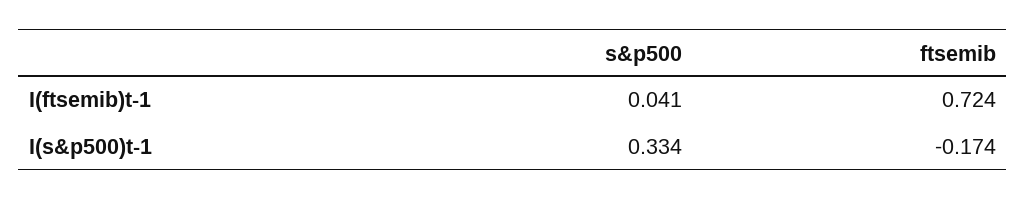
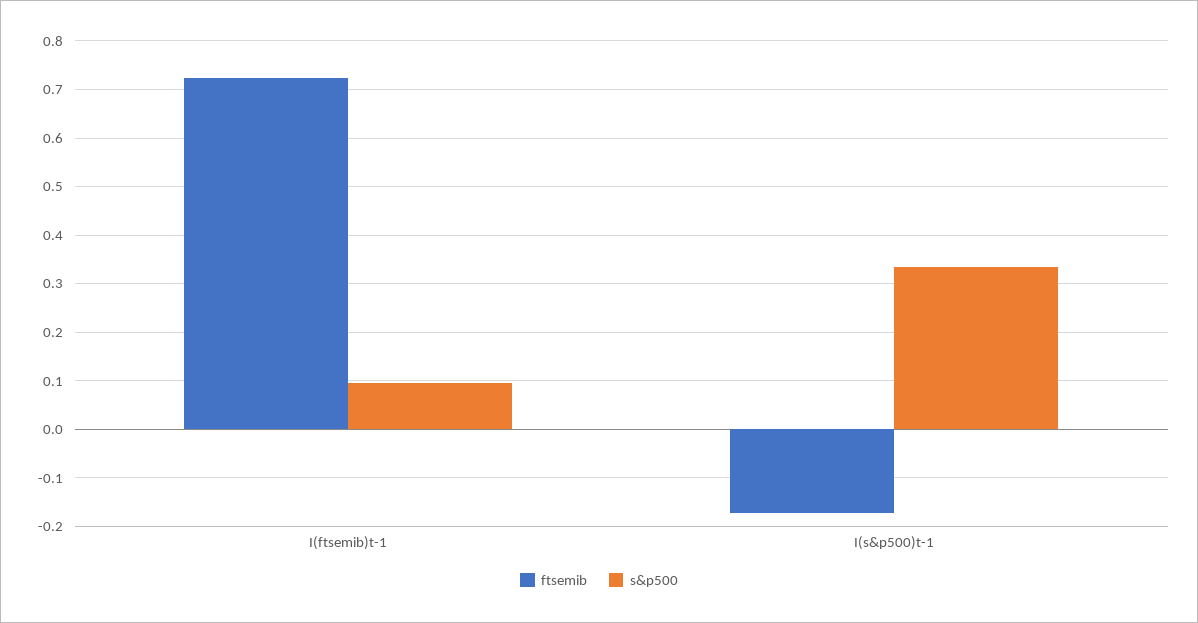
  {
    "s&p500": {
-     "I(ftsemib)t-1": 0.041,
+     "I(ftsemib)t-1": 0.1,
      "I(s&p500)t-1": 0.334
    },
    "ftsemib": {
      "I(ftsemib)t-1": 0.724,
      "I(s&p500)t-1": -0.174
    }
  }

